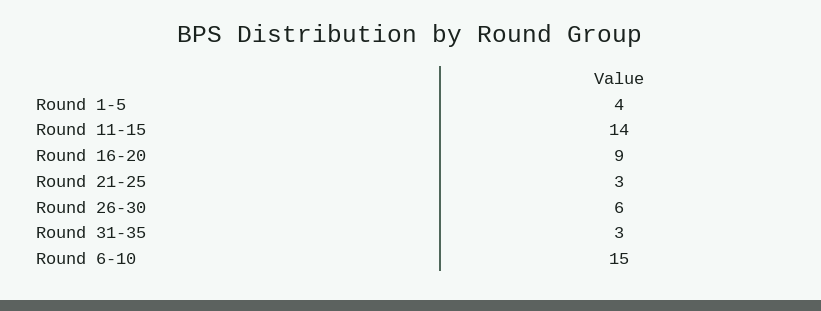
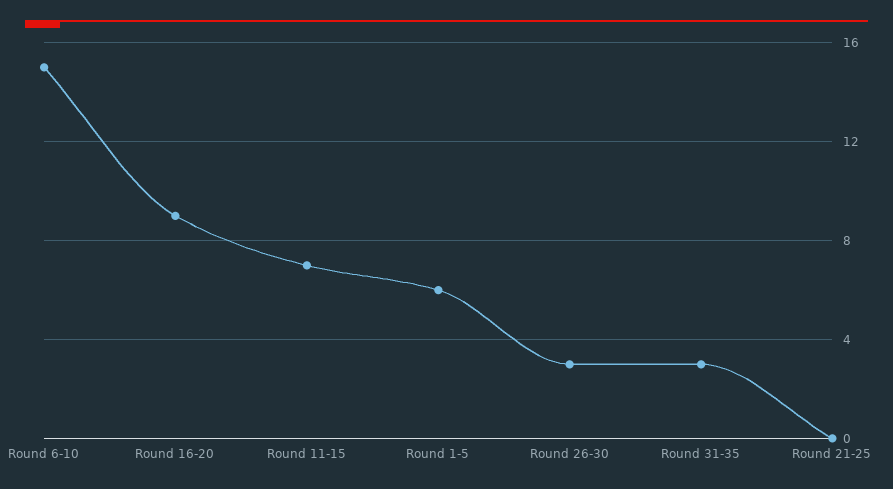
  {
-   "Round 1-5": 4,
+   "Round 1-5": 6,
-   "Round 11-15": 14,
+   "Round 11-15": 7,
    "Round 16-20": 9,
-   "Round 21-25": 3,
+   "Round 21-25": 0,
-   "Round 26-30": 6,
+   "Round 26-30": 3,
    "Round 31-35": 3,
    "Round 6-10": 15
  }

